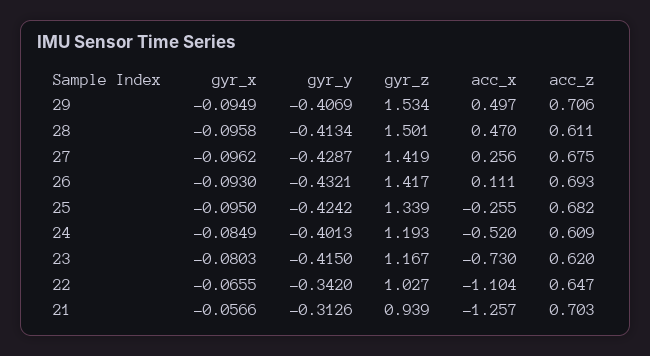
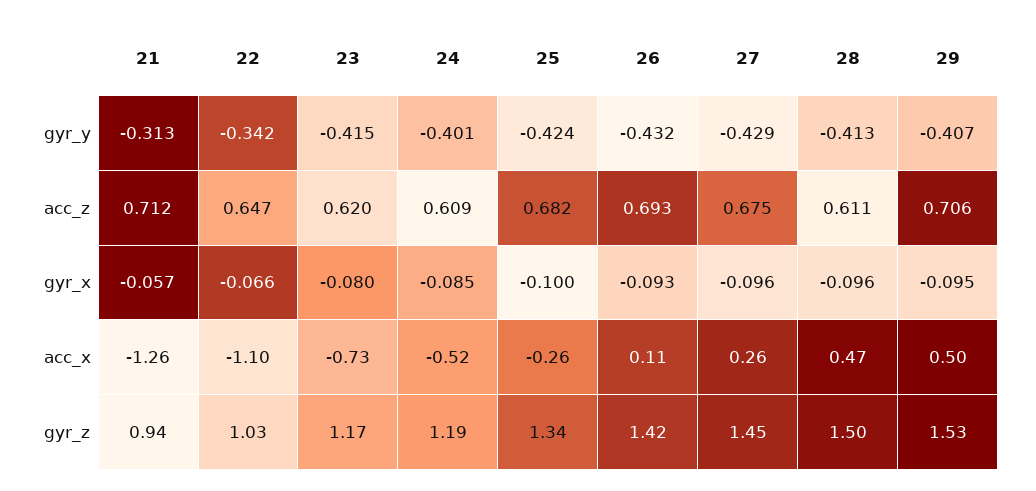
  {
    "gyr_x": {
      "29": -0.0949,
      "28": -0.0958,
      "27": -0.0962,
      "26": -0.093,
-     "25": -0.095,
+     "25": -0.1,
      "24": -0.0849,
      "23": -0.0803,
      "22": -0.0655,
      "21": -0.0566
    },
    "gyr_y": {
      "29": -0.4069,
      "28": -0.4134,
      "27": -0.4287,
      "26": -0.4321,
      "25": -0.4242,
      "24": -0.4013,
      "23": -0.415,
      "22": -0.342,
      "21": -0.3126
    },
    "gyr_z": {
      "29": 1.534,
      "28": 1.501,
-     "27": 1.419,
+     "27": 1.45,
      "26": 1.417,
      "25": 1.339,
      "24": 1.193,
      "23": 1.167,
      "22": 1.027,
      "21": 0.939
    },
    "acc_x": {
      "29": 0.497,
      "28": 0.47,
      "27": 0.256,
      "26": 0.111,
      "25": -0.255,
      "24": -0.52,
      "23": -0.73,
      "22": -1.104,
      "21": -1.257
    },
    "acc_z": {
      "29": 0.706,
      "28": 0.611,
      "27": 0.675,
      "26": 0.693,
      "25": 0.682,
      "24": 0.609,
      "23": 0.62,
      "22": 0.647,
-     "21": 0.703
+     "21": 0.712
    }
  }

